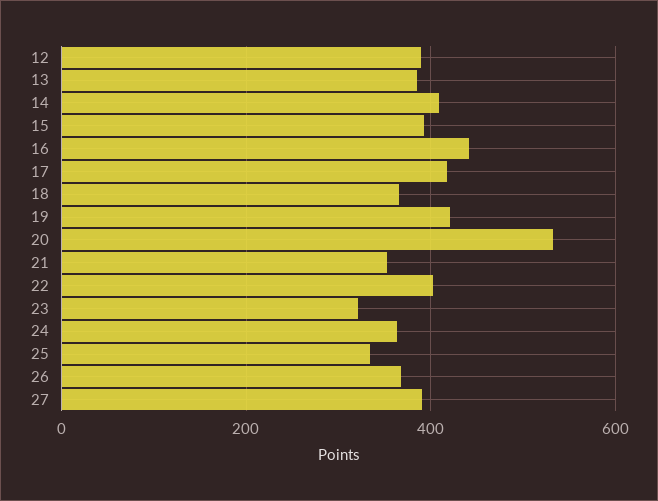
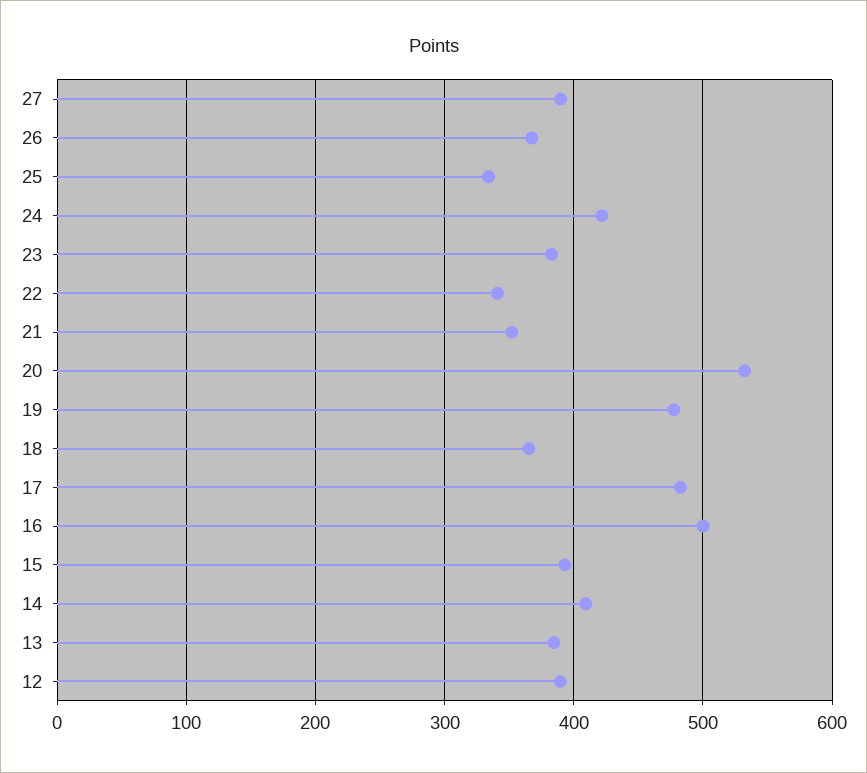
  {
    "12": 390,
    "13": 380,
    "14": 410,
    "15": 390,
-   "16": 440,
+   "16": 500,
-   "17": 420,
+   "17": 480,
    "18": 370,
-   "19": 420,
+   "19": 480,
    "20": 530,
    "21": 350,
-   "22": 400,
+   "22": 340,
-   "23": 320,
+   "23": 380,
-   "24": 360,
+   "24": 420,
    "25": 330,
    "26": 370,
    "27": 390
  }

